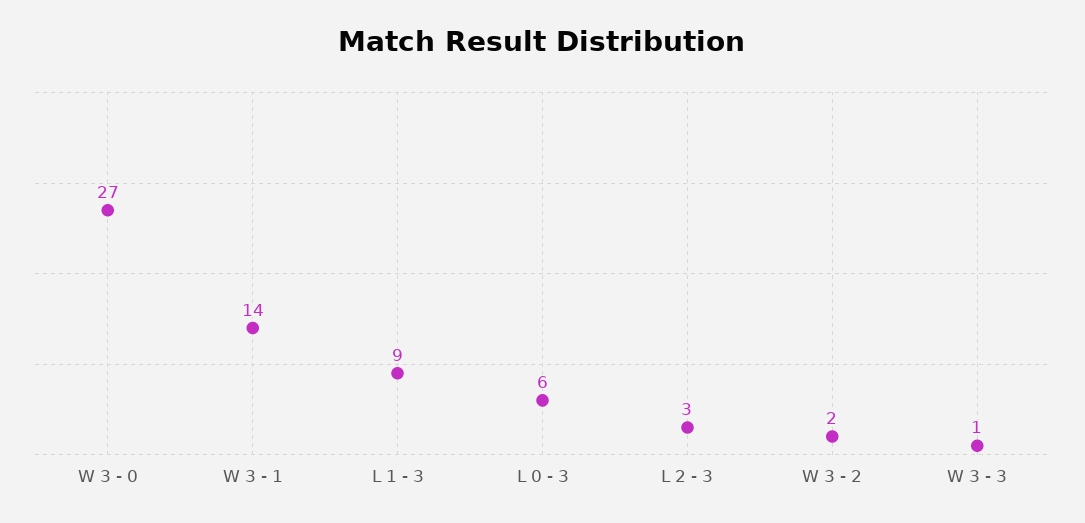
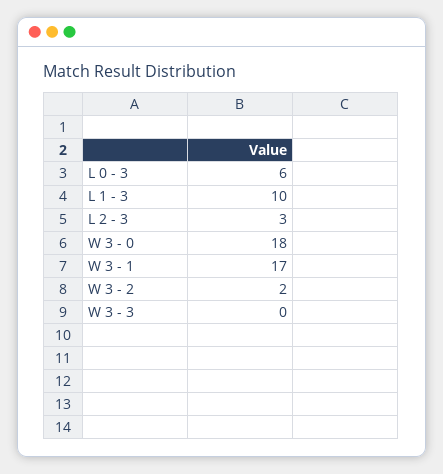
  {
-   "W 3 - 0": 27,
+   "W 3 - 0": 18,
-   "W 3 - 1": 14,
+   "W 3 - 1": 17,
-   "L 1 - 3": 9,
+   "L 1 - 3": 10,
    "L 0 - 3": 6,
    "L 2 - 3": 3,
    "W 3 - 2": 2,
-   "W 3 - 3": 1
+   "W 3 - 3": 0
  }

